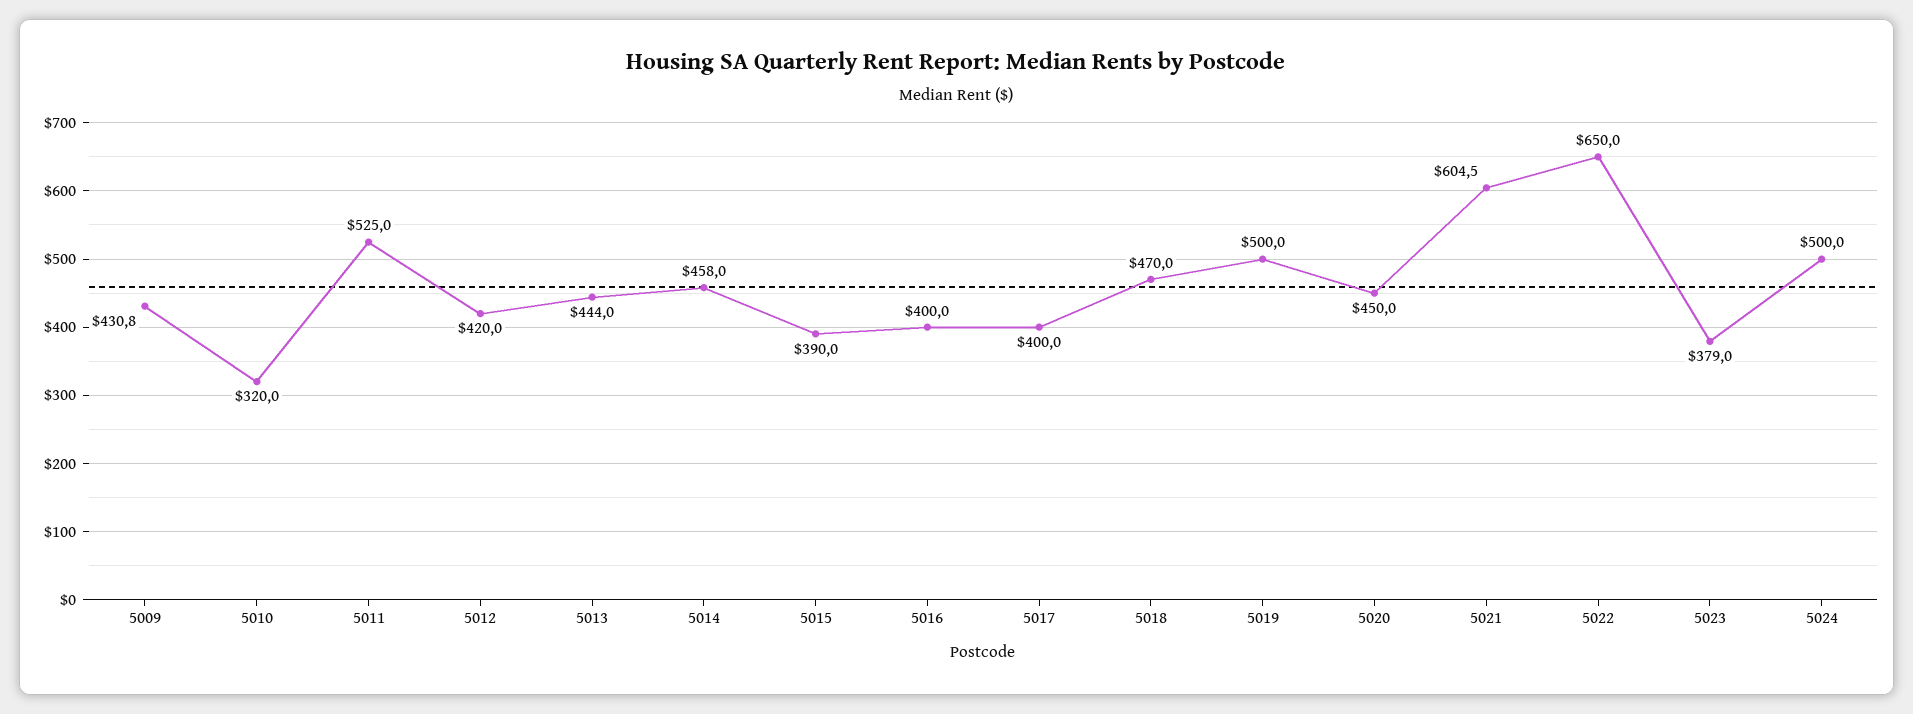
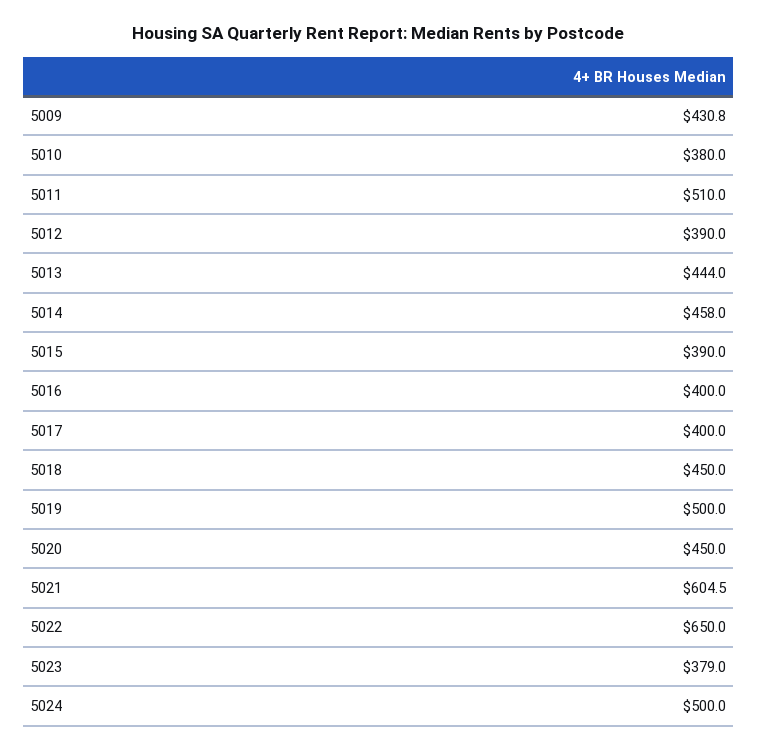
  {
    "5009": 430.8,
-   "5010": 320,
+   "5010": 380,
-   "5011": 525,
+   "5011": 510,
-   "5012": 420,
+   "5012": 390,
    "5013": 444,
    "5014": 458,
    "5015": 390,
    "5016": 400,
    "5017": 400,
-   "5018": 470,
+   "5018": 450,
    "5019": 500,
    "5020": 450,
    "5021": 604.5,
    "5022": 650,
    "5023": 379,
    "5024": 500
  }

